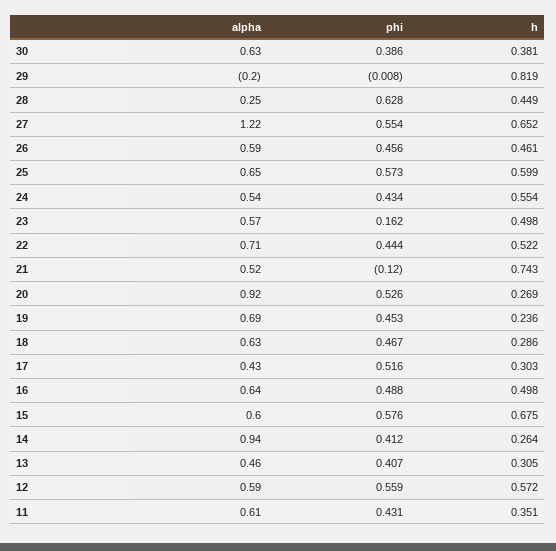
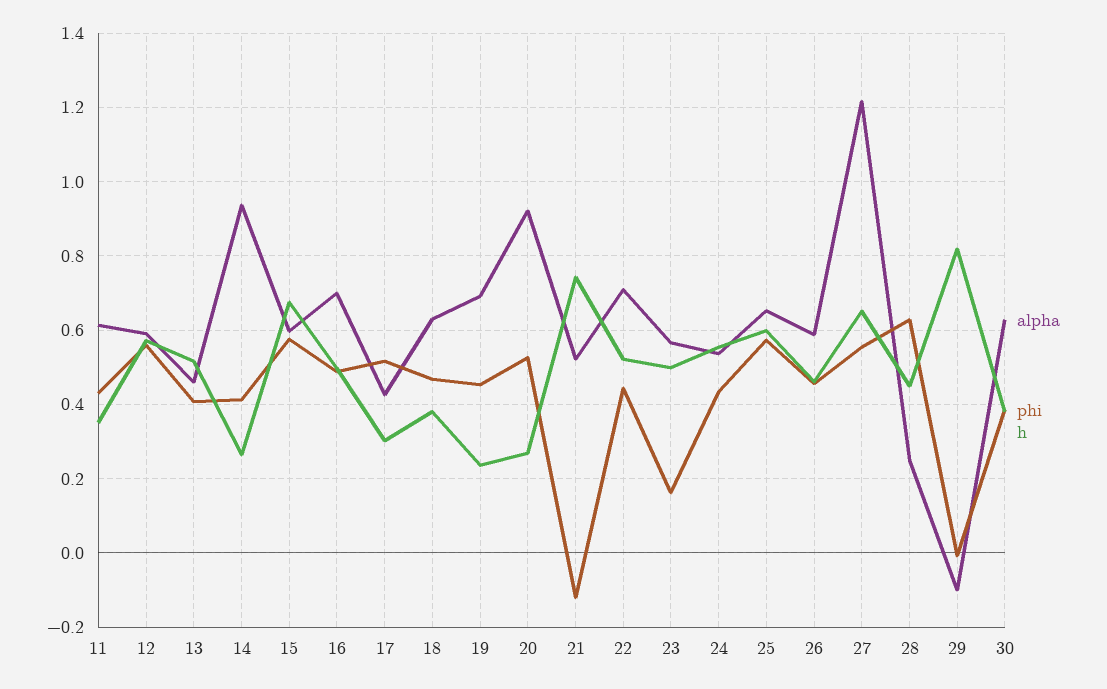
  {
    "alpha": {
      "30": 0.63,
-     "29": -0.2,
+     "29": -0.1,
      "28": 0.25,
      "27": 1.22,
      "26": 0.59,
      "25": 0.65,
      "24": 0.54,
      "23": 0.57,
      "22": 0.71,
      "21": 0.52,
      "20": 0.92,
      "19": 0.69,
      "18": 0.63,
      "17": 0.43,
-     "16": 0.64,
+     "16": 0.7,
      "15": 0.6,
      "14": 0.94,
      "13": 0.46,
      "12": 0.59,
      "11": 0.61
    },
    "phi": {
      "30": 0.386,
      "29": -0.008,
      "28": 0.628,
      "27": 0.554,
      "26": 0.456,
      "25": 0.573,
      "24": 0.434,
      "23": 0.162,
      "22": 0.444,
      "21": -0.12,
      "20": 0.526,
      "19": 0.453,
      "18": 0.467,
      "17": 0.516,
      "16": 0.488,
      "15": 0.576,
      "14": 0.412,
      "13": 0.407,
      "12": 0.559,
      "11": 0.431
    },
    "h": {
      "30": 0.381,
      "29": 0.819,
      "28": 0.449,
      "27": 0.652,
      "26": 0.461,
      "25": 0.599,
      "24": 0.554,
      "23": 0.498,
      "22": 0.522,
      "21": 0.743,
      "20": 0.269,
      "19": 0.236,
-     "18": 0.286,
+     "18": 0.38,
      "17": 0.303,
      "16": 0.498,
      "15": 0.675,
      "14": 0.264,
-     "13": 0.305,
+     "13": 0.52,
      "12": 0.572,
      "11": 0.351
    }
  }

